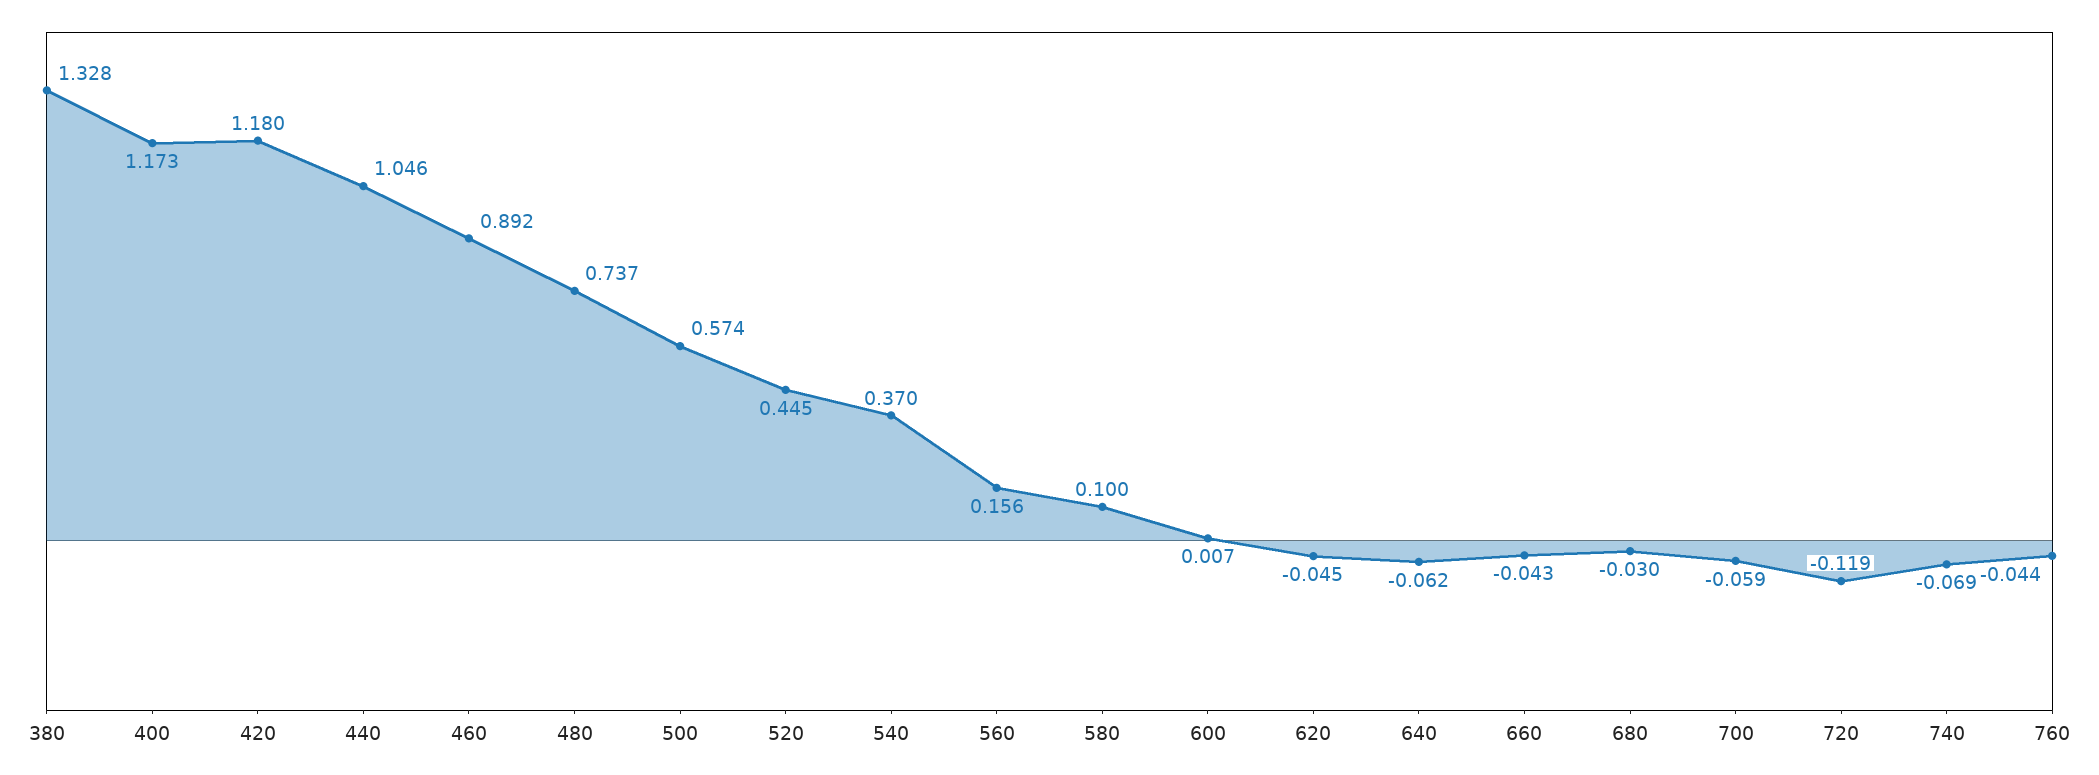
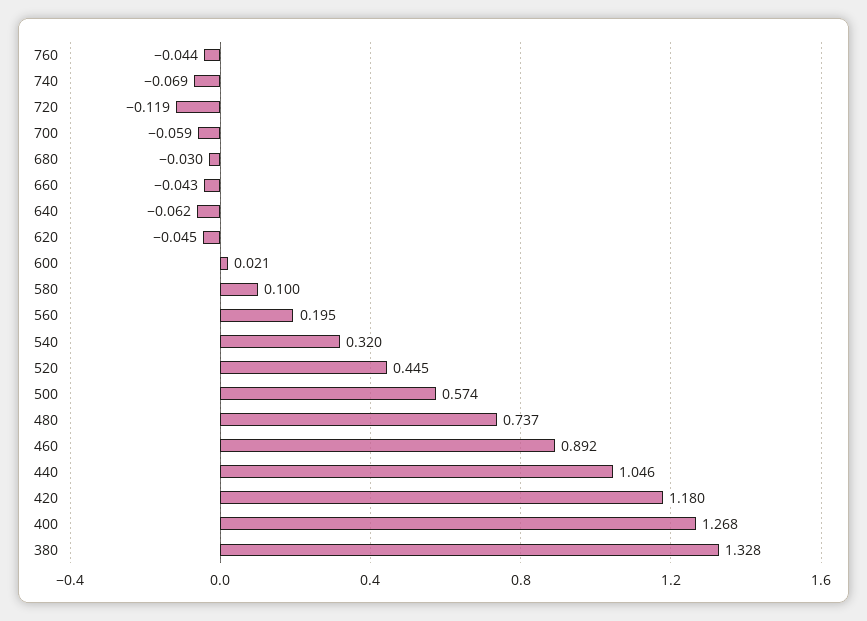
  {
    "380": 1.328,
-   "400": 1.173,
+   "400": 1.268,
    "420": 1.18,
    "440": 1.046,
    "460": 0.892,
    "480": 0.737,
    "500": 0.574,
    "520": 0.445,
-   "540": 0.37,
+   "540": 0.32,
-   "560": 0.156,
+   "560": 0.195,
    "580": 0.1,
-   "600": 0.007,
+   "600": 0.021,
    "620": -0.045,
    "640": -0.062,
    "660": -0.043,
    "680": -0.03,
    "700": -0.059,
    "720": -0.119,
    "740": -0.069,
    "760": -0.044
  }

